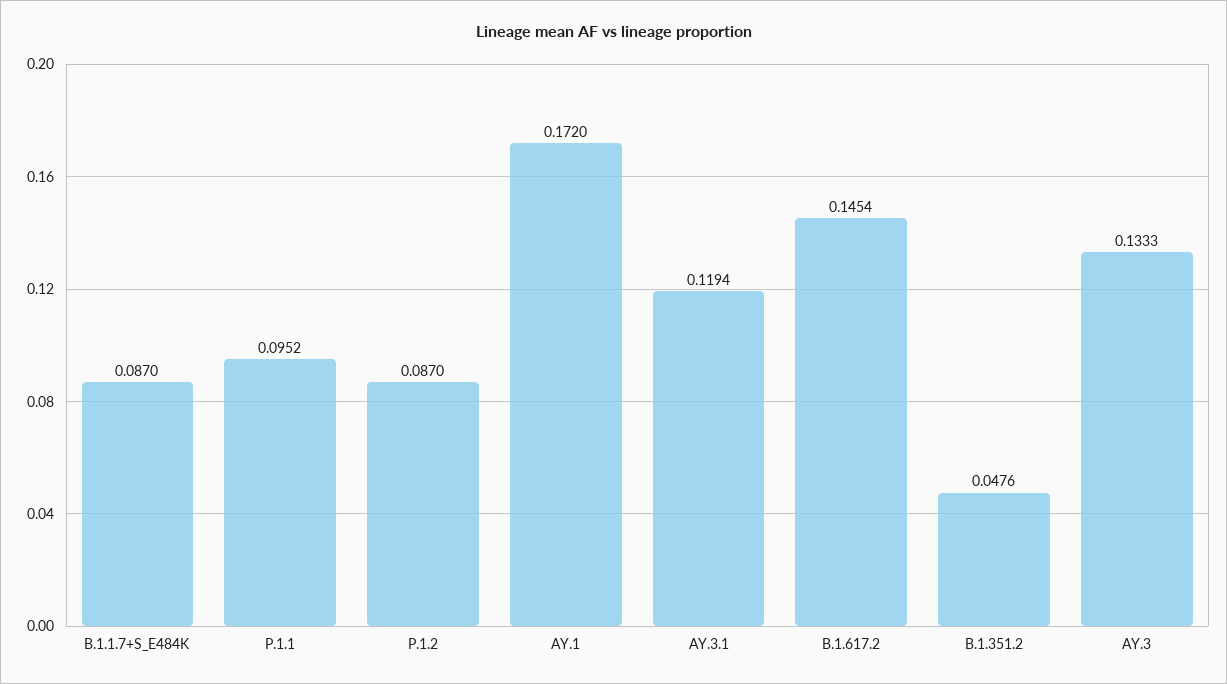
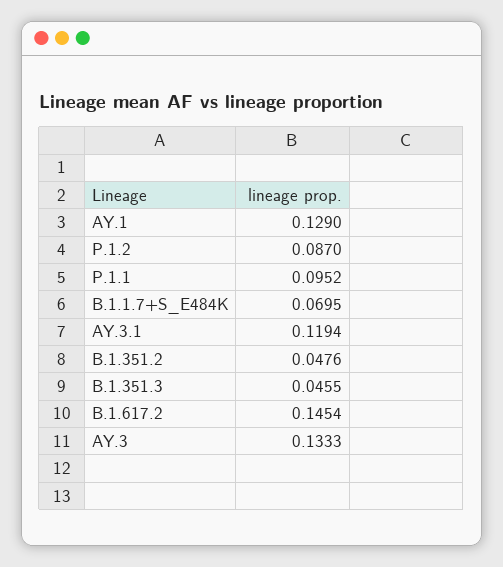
  {
-   "B.1.1.7+S_E484K": 0.087,
+   "B.1.1.7+S_E484K": 0.0695,
    "P.1.1": 0.0952,
    "P.1.2": 0.087,
-   "AY.1": 0.172,
+   "AY.1": 0.129,
    "AY.3.1": 0.1194,
    "B.1.617.2": 0.1454,
    "B.1.351.2": 0.0476,
-   "AY.3": 0.1333
+   "AY.3": 0.1333,
+   "B.1.351.3": 0.0455
  }

